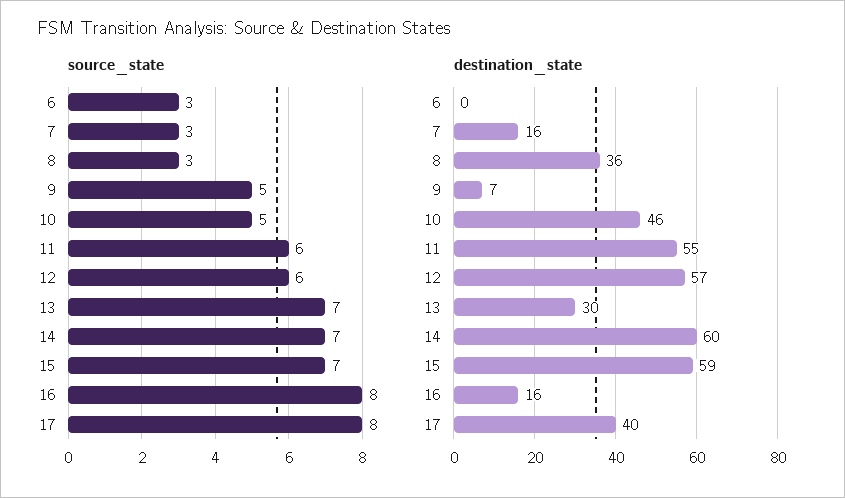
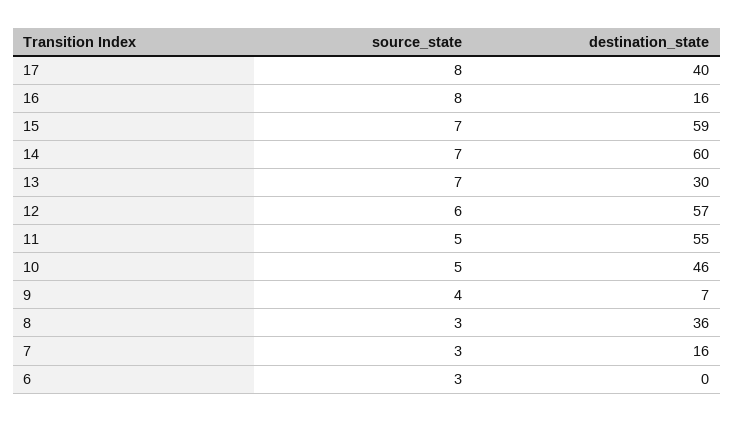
  {
    "source_state": {
      "6": 3,
      "7": 3,
      "8": 3,
-     "9": 5,
+     "9": 4,
      "10": 5,
-     "11": 6,
+     "11": 5,
      "12": 6,
      "13": 7,
      "14": 7,
      "15": 7,
      "16": 8,
      "17": 8
    },
    "destination_state": {
      "6": 0,
      "7": 16,
      "8": 36,
      "9": 7,
      "10": 46,
      "11": 55,
      "12": 57,
      "13": 30,
      "14": 60,
      "15": 59,
      "16": 16,
      "17": 40
    }
  }

